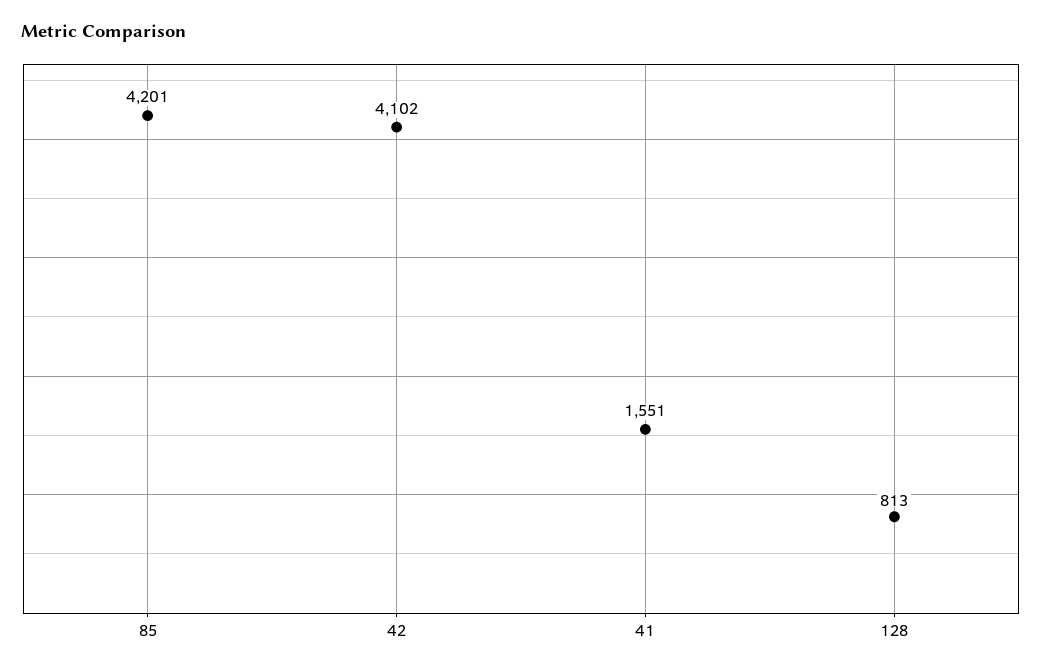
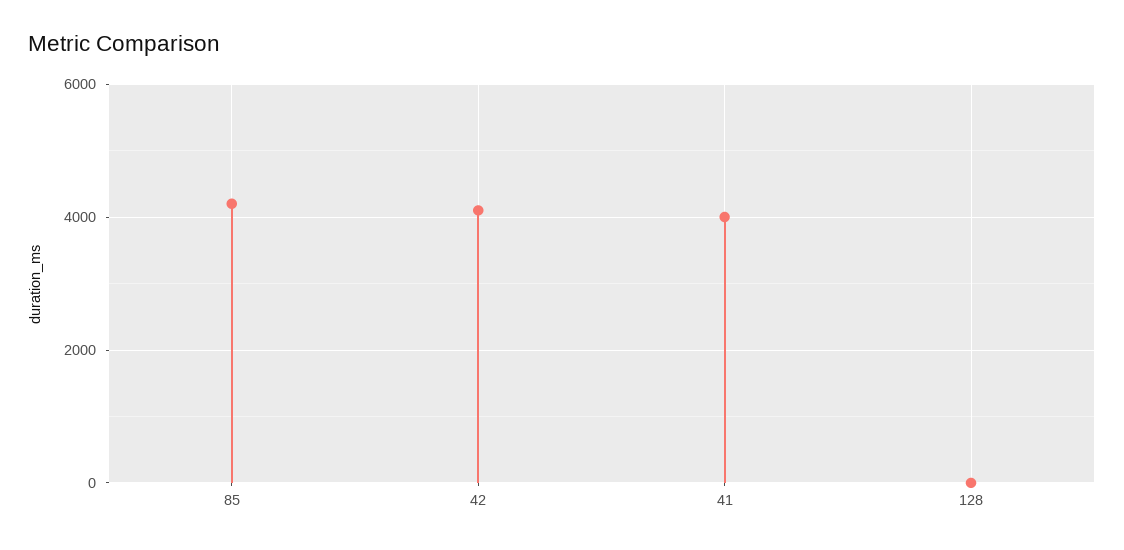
  {
    "85": 4201,
    "42": 4102,
-   "41": 1551,
+   "41": 4000,
-   "128": 813
+   "128": 0
  }

